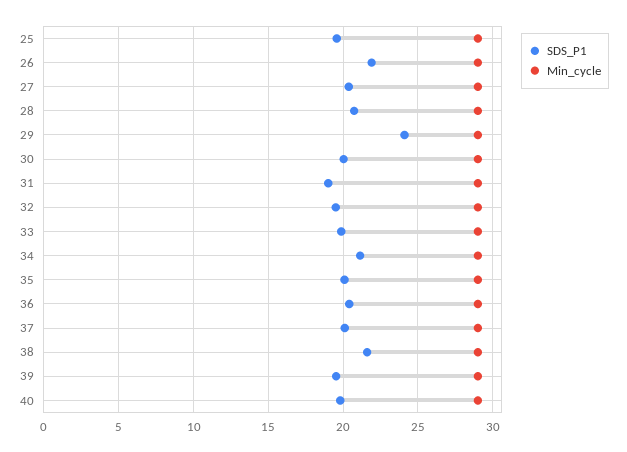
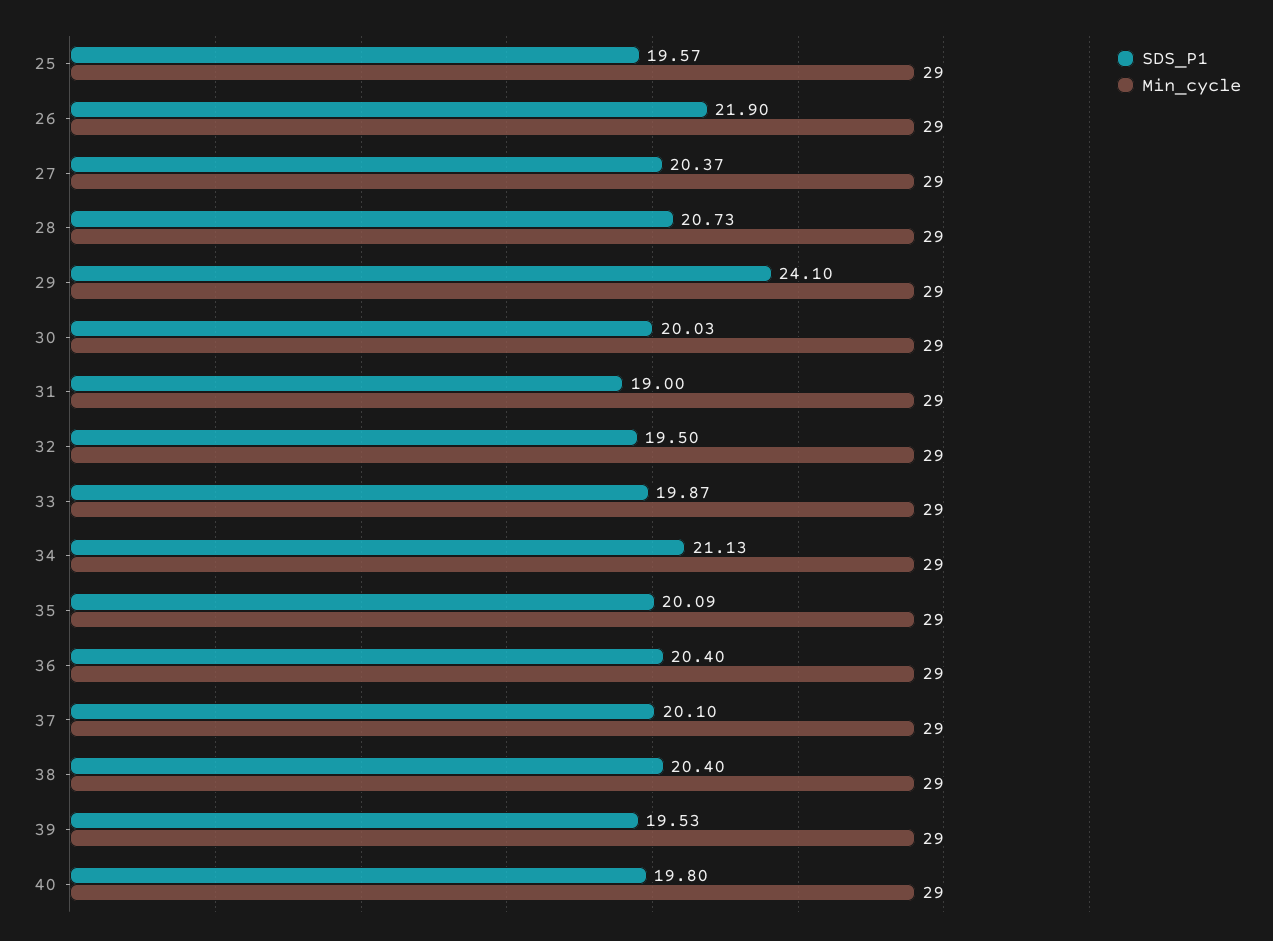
  {
    "SDS_P1": {
      "25": 19.57,
      "26": 21.9,
      "27": 20.37,
      "28": 20.73,
      "29": 24.1,
      "30": 20.03,
      "31": 19,
      "32": 19.5,
      "33": 19.87,
      "34": 21.13,
      "35": 20.09,
      "36": 20.4,
      "37": 20.1,
-     "38": 21.5,
+     "38": 20.4,
      "39": 19.53,
      "40": 19.8
    },
    "Min_cycle": {
      "25": 29,
      "26": 29,
      "27": 29,
      "28": 29,
      "29": 29,
      "30": 29,
      "31": 29,
      "32": 29,
      "33": 29,
      "34": 29,
      "35": 29,
      "36": 29,
      "37": 29,
      "38": 29,
      "39": 29,
      "40": 29
    }
  }

